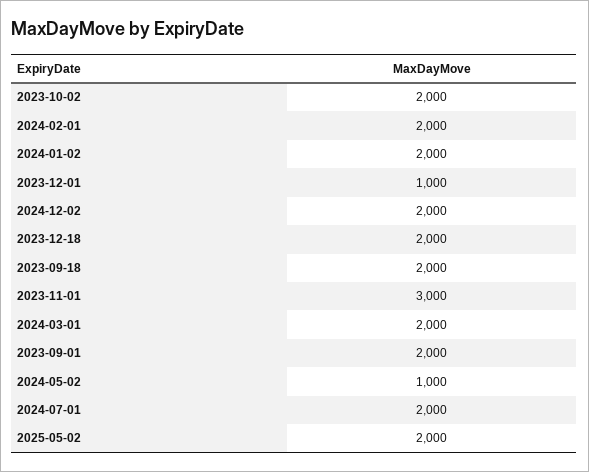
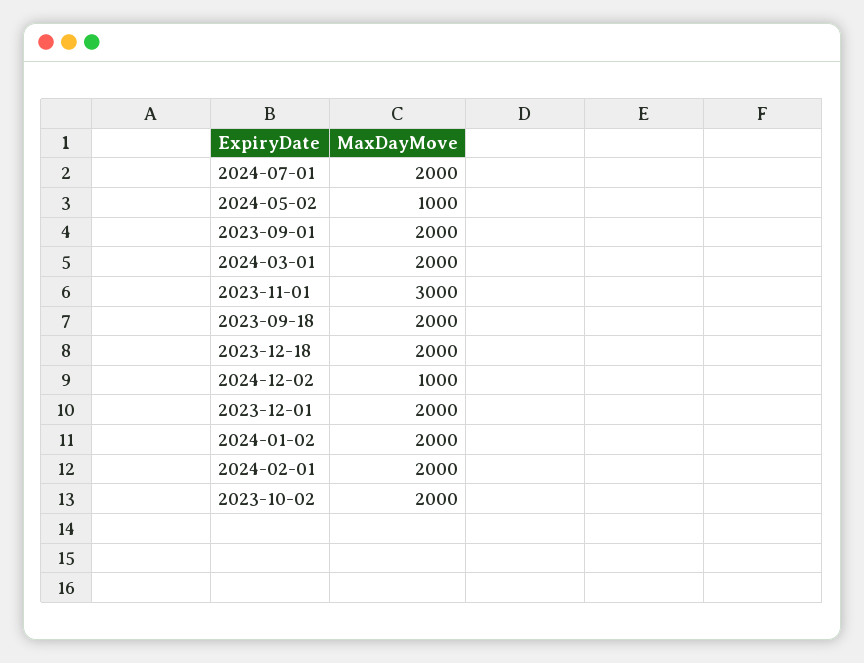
  {
    "2023-10-02": 2000,
    "2024-02-01": 2000,
    "2024-01-02": 2000,
-   "2023-12-01": 1000,
+   "2023-12-01": 2000,
-   "2024-12-02": 2000,
+   "2024-12-02": 1000,
    "2023-12-18": 2000,
    "2023-09-18": 2000,
    "2023-11-01": 3000,
    "2024-03-01": 2000,
    "2023-09-01": 2000,
    "2024-05-02": 1000,
-   "2024-07-01": 2000,
+   "2024-07-01": 2000
-   "2025-05-02": 2000
  }

